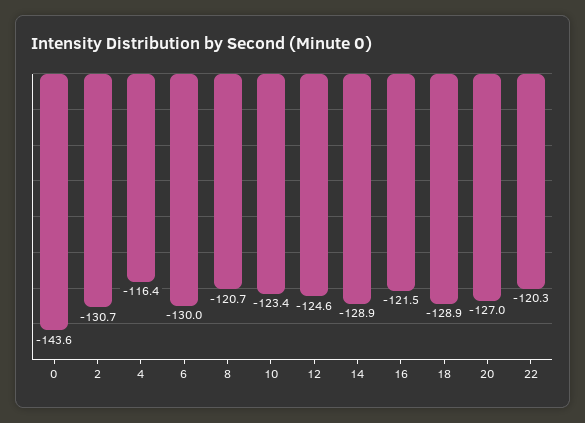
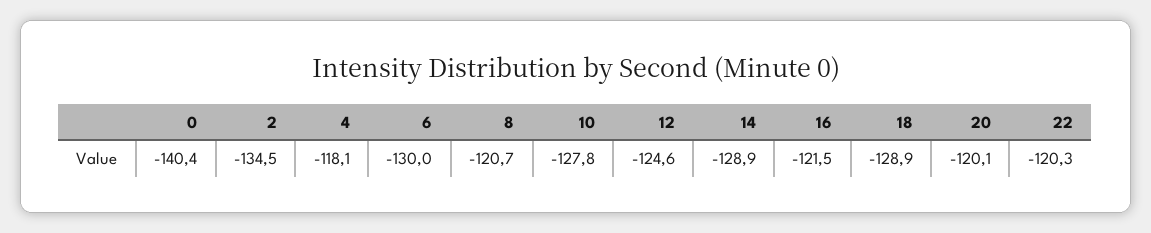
  {
-   "0": -143.6,
+   "0": -140.4,
-   "2": -130.7,
+   "2": -134.5,
-   "4": -116.4,
+   "4": -118.1,
    "6": -130,
    "8": -120.7,
-   "10": -123.4,
+   "10": -127.8,
    "12": -124.6,
    "14": -128.9,
    "16": -121.5,
    "18": -128.9,
-   "20": -127,
+   "20": -120.1,
    "22": -120.3
  }

